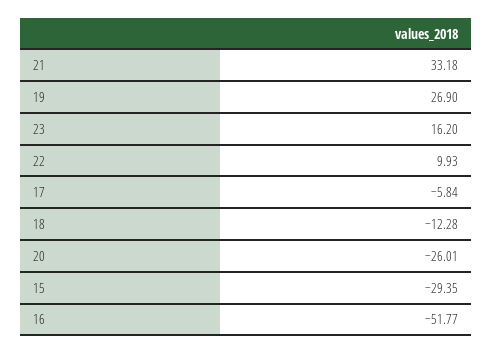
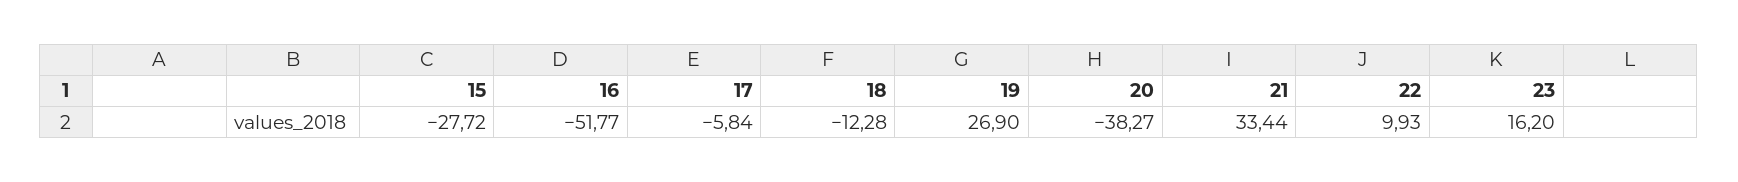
  {
-   "21": 33.18,
+   "21": 33.44,
    "19": 26.9,
    "23": 16.2,
    "22": 9.93,
    "17": -5.84,
    "18": -12.28,
-   "20": -26.01,
+   "20": -38.27,
-   "15": -29.35,
+   "15": -27.72,
    "16": -51.77
  }

